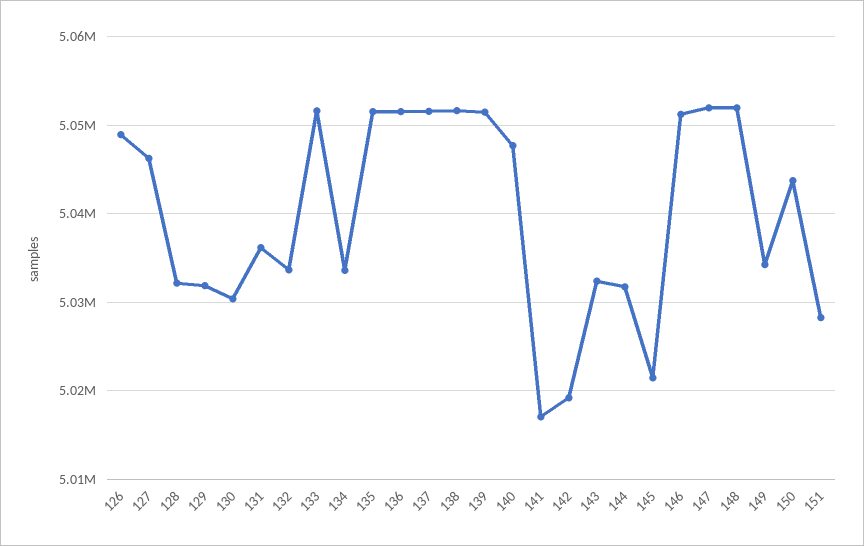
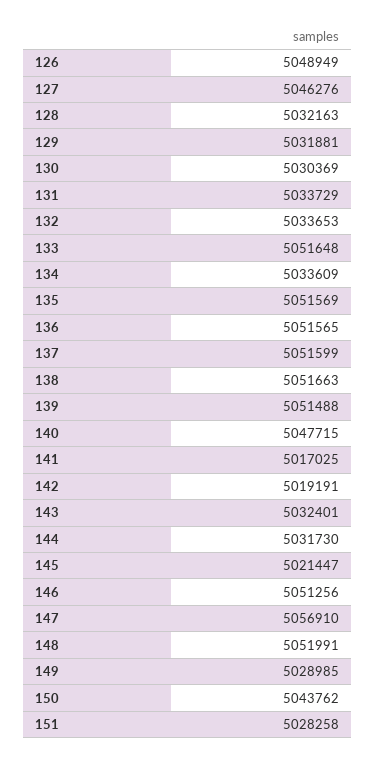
  {
    "126": 5048949,
    "127": 5046276,
    "128": 5032163,
    "129": 5031881,
    "130": 5030369,
-   "131": 5036000,
+   "131": 5033729,
    "132": 5033653,
    "133": 5051648,
    "134": 5033609,
    "135": 5051569,
    "136": 5051565,
    "137": 5051599,
    "138": 5051663,
    "139": 5051488,
    "140": 5047715,
    "141": 5017025,
    "142": 5019191,
    "143": 5032401,
    "144": 5031730,
    "145": 5021447,
    "146": 5051256,
-   "147": 5052000,
+   "147": 5056910,
    "148": 5051991,
-   "149": 5034000,
+   "149": 5028985,
    "150": 5043762,
    "151": 5028258
  }

